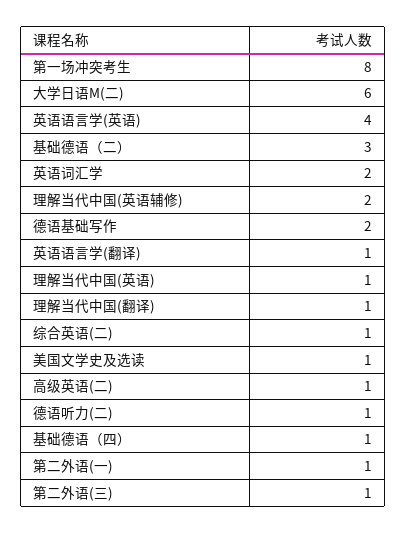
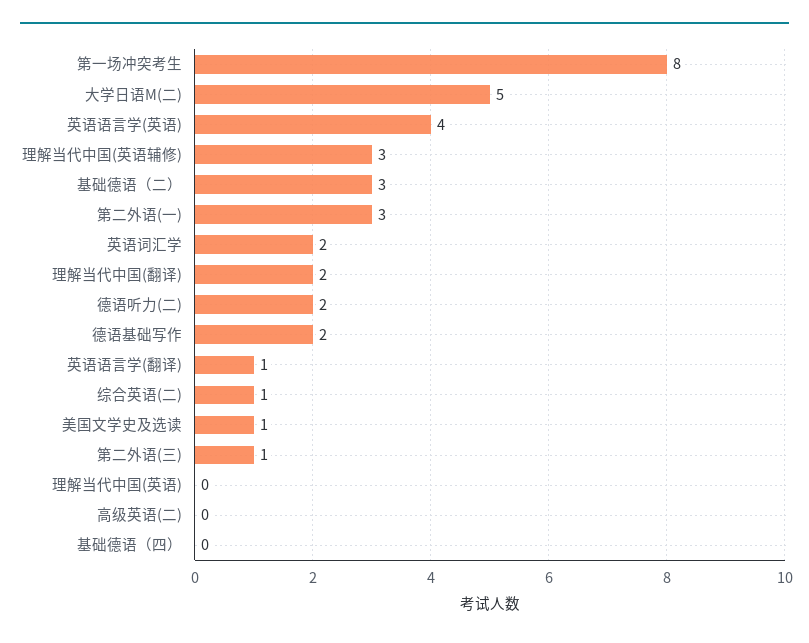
  {
    "第一场冲突考生": 8,
-   "大学日语M(二)": 6,
+   "大学日语M(二)": 5,
    "英语语言学(英语)": 4,
    "基础德语（二）": 3,
    "英语词汇学": 2,
-   "理解当代中国(英语辅修)": 2,
+   "理解当代中国(英语辅修)": 3,
    "德语基础写作": 2,
    "英语语言学(翻译)": 1,
-   "理解当代中国(英语)": 1,
+   "理解当代中国(英语)": 0,
-   "理解当代中国(翻译)": 1,
+   "理解当代中国(翻译)": 2,
    "综合英语(二)": 1,
    "美国文学史及选读": 1,
-   "高级英语(二)": 1,
+   "高级英语(二)": 0,
-   "德语听力(二)": 1,
+   "德语听力(二)": 2,
-   "基础德语（四）": 1,
+   "基础德语（四）": 0,
-   "第二外语(一)": 1,
+   "第二外语(一)": 3,
    "第二外语(三)": 1
  }

